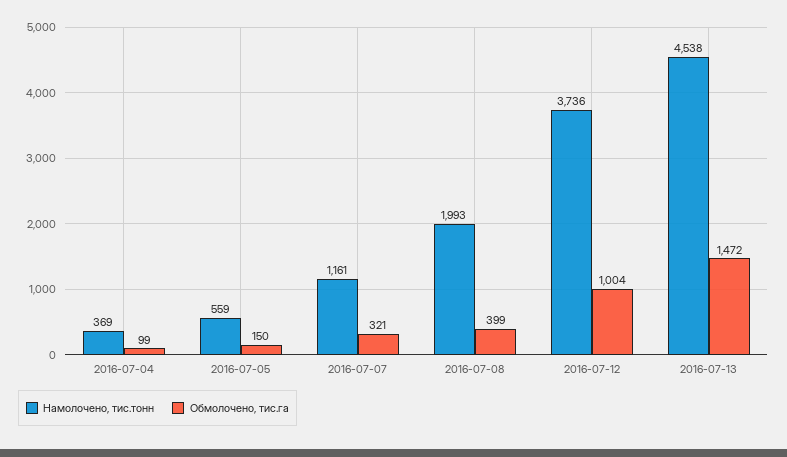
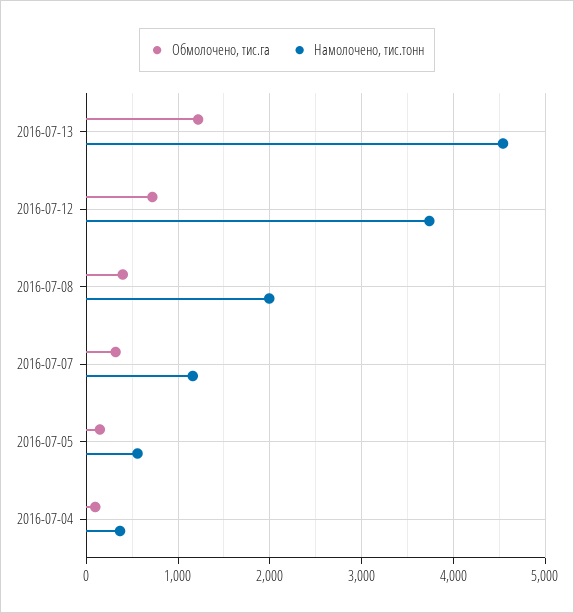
  {
    "Намолочено, тис.тонн": {
      "2016-07-04": 369,
      "2016-07-05": 559,
      "2016-07-07": 1161,
      "2016-07-08": 1993,
      "2016-07-12": 3736,
      "2016-07-13": 4538
    },
    "Обмолочено, тис.га": {
      "2016-07-04": 99,
      "2016-07-05": 150,
      "2016-07-07": 321,
      "2016-07-08": 399,
-     "2016-07-12": 1004,
+     "2016-07-12": 700,
-     "2016-07-13": 1472
+     "2016-07-13": 1200
    }
  }

